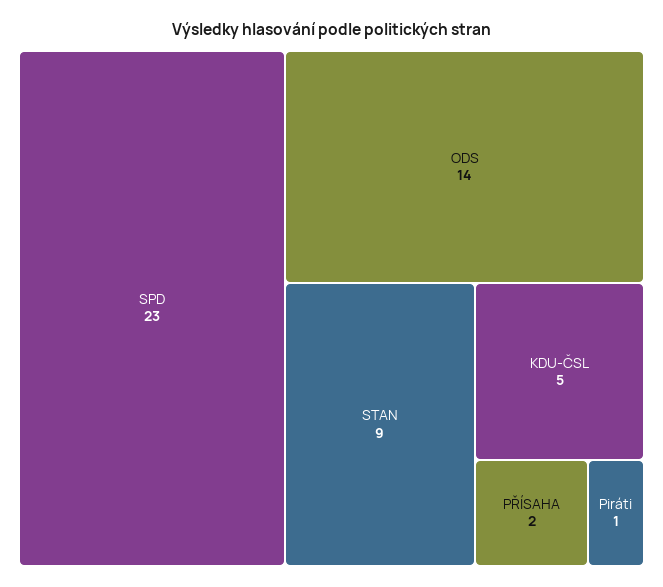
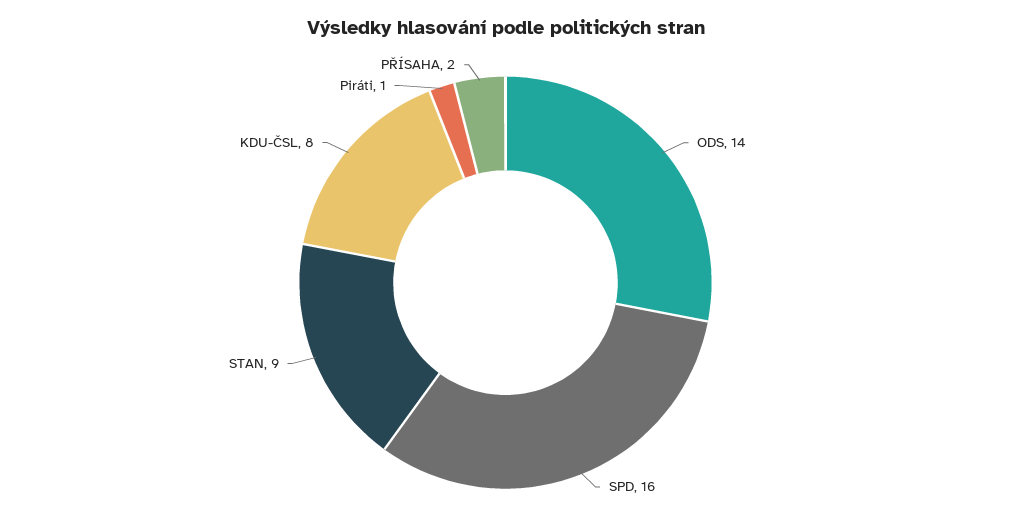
  {
-   "SPD": 23,
+   "SPD": 16,
    "ODS": 14,
    "STAN": 9,
-   "KDU-ČSL": 5,
+   "KDU-ČSL": 8,
    "PŘÍSAHA": 2,
    "Piráti": 1
  }

